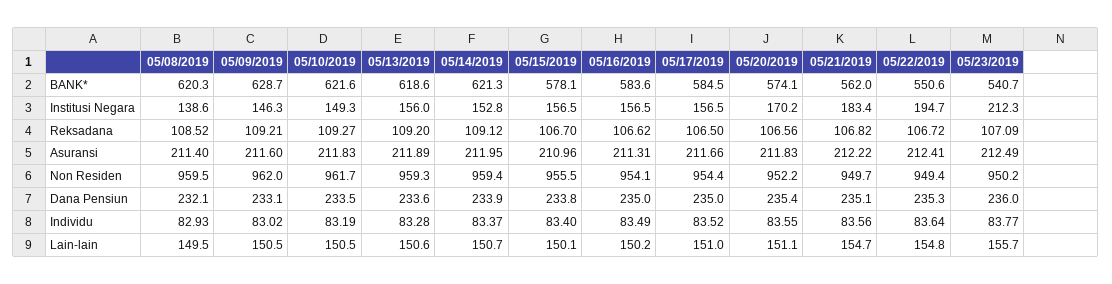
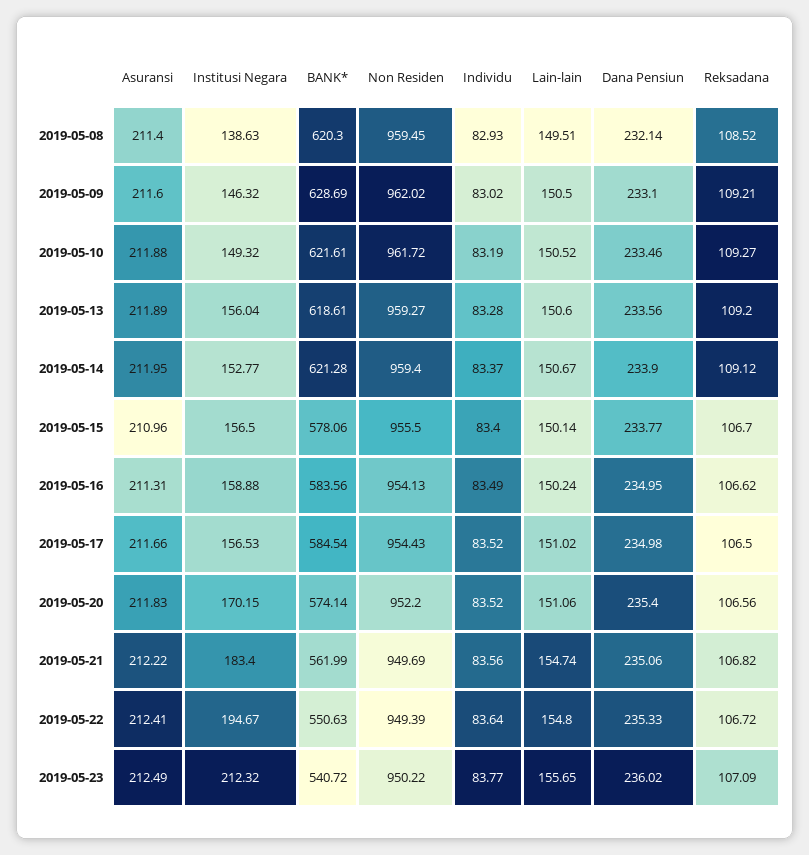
  {
    "05/08/2019": {
      "BANK*": 620.3,
      "Institusi Negara": 138.63,
      "Reksadana": 108.52,
      "Asuransi": 211.4,
      "Non Residen": 959.45,
      "Dana Pensiun": 232.14,
      "Individu": 82.93,
      "Lain-lain": 149.51
    },
    "05/09/2019": {
      "BANK*": 628.69,
      "Institusi Negara": 146.32,
      "Reksadana": 109.21,
      "Asuransi": 211.6,
      "Non Residen": 962.02,
      "Dana Pensiun": 233.1,
      "Individu": 83.02,
      "Lain-lain": 150.5
    },
    "05/10/2019": {
      "BANK*": 621.61,
      "Institusi Negara": 149.32,
      "Reksadana": 109.27,
-     "Asuransi": 211.83,
+     "Asuransi": 211.88,
      "Non Residen": 961.72,
      "Dana Pensiun": 233.46,
      "Individu": 83.19,
      "Lain-lain": 150.52
    },
    "05/13/2019": {
      "BANK*": 618.61,
      "Institusi Negara": 156.04,
      "Reksadana": 109.2,
      "Asuransi": 211.89,
      "Non Residen": 959.27,
      "Dana Pensiun": 233.56,
      "Individu": 83.28,
      "Lain-lain": 150.6
    },
    "05/14/2019": {
      "BANK*": 621.28,
      "Institusi Negara": 152.77,
      "Reksadana": 109.12,
      "Asuransi": 211.95,
      "Non Residen": 959.4,
      "Dana Pensiun": 233.9,
      "Individu": 83.37,
      "Lain-lain": 150.67
    },
    "05/15/2019": {
      "BANK*": 578.06,
      "Institusi Negara": 156.5,
      "Reksadana": 106.7,
      "Asuransi": 210.96,
      "Non Residen": 955.5,
      "Dana Pensiun": 233.77,
      "Individu": 83.4,
      "Lain-lain": 150.14
    },
    "05/16/2019": {
      "BANK*": 583.56,
-     "Institusi Negara": 156.5,
+     "Institusi Negara": 158.88,
      "Reksadana": 106.62,
      "Asuransi": 211.31,
      "Non Residen": 954.13,
      "Dana Pensiun": 234.95,
      "Individu": 83.49,
      "Lain-lain": 150.24
    },
    "05/17/2019": {
      "BANK*": 584.54,
      "Institusi Negara": 156.53,
      "Reksadana": 106.5,
      "Asuransi": 211.66,
      "Non Residen": 954.43,
      "Dana Pensiun": 234.98,
      "Individu": 83.52,
      "Lain-lain": 151.02
    },
    "05/20/2019": {
      "BANK*": 574.14,
      "Institusi Negara": 170.15,
      "Reksadana": 106.56,
      "Asuransi": 211.83,
      "Non Residen": 952.2,
      "Dana Pensiun": 235.4,
-     "Individu": 83.55,
+     "Individu": 83.52,
      "Lain-lain": 151.06
    },
    "05/21/2019": {
      "BANK*": 561.99,
      "Institusi Negara": 183.4,
      "Reksadana": 106.82,
      "Asuransi": 212.22,
      "Non Residen": 949.69,
      "Dana Pensiun": 235.06,
      "Individu": 83.56,
      "Lain-lain": 154.74
    },
    "05/22/2019": {
      "BANK*": 550.63,
      "Institusi Negara": 194.67,
      "Reksadana": 106.72,
      "Asuransi": 212.41,
      "Non Residen": 949.39,
      "Dana Pensiun": 235.33,
      "Individu": 83.64,
      "Lain-lain": 154.8
    },
    "05/23/2019": {
      "BANK*": 540.72,
      "Institusi Negara": 212.32,
      "Reksadana": 107.09,
      "Asuransi": 212.49,
      "Non Residen": 950.22,
      "Dana Pensiun": 236.02,
      "Individu": 83.77,
      "Lain-lain": 155.65
    }
  }

